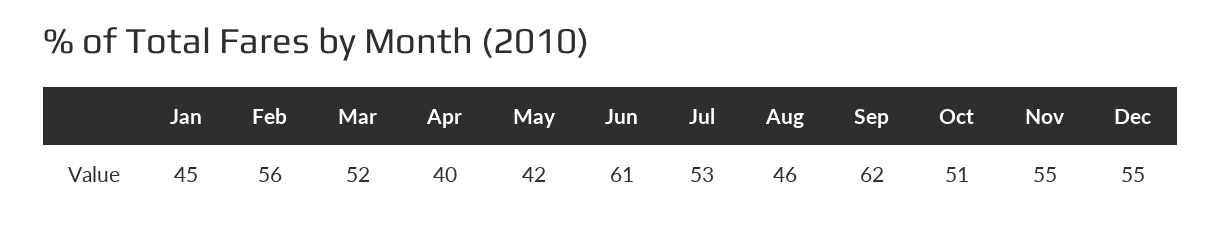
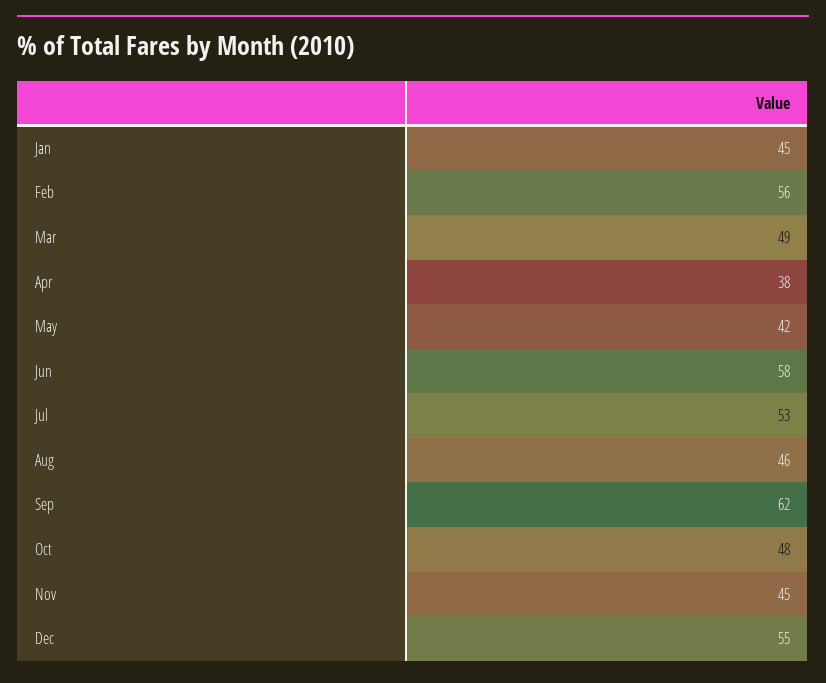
  {
    "Jan": 45,
    "Feb": 56,
-   "Mar": 52,
+   "Mar": 49,
-   "Apr": 40,
+   "Apr": 38,
    "May": 42,
-   "Jun": 61,
+   "Jun": 58,
    "Jul": 53,
    "Aug": 46,
    "Sep": 62,
-   "Oct": 51,
+   "Oct": 48,
-   "Nov": 55,
+   "Nov": 45,
    "Dec": 55
  }

